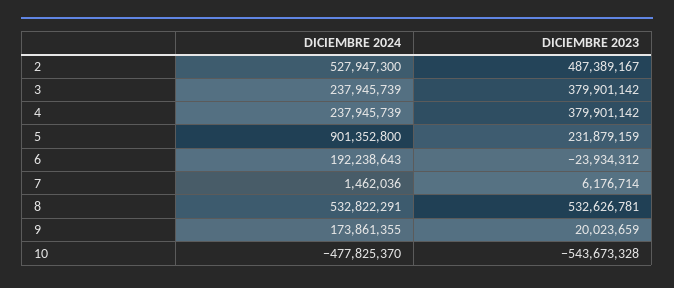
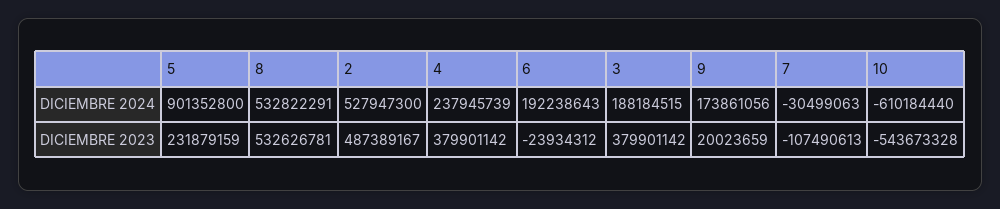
  {
    "DICIEMBRE 2024": {
      "2": 527947300,
-     "3": 237945739,
+     "3": 188184515,
      "4": 237945739,
      "5": 901352800,
      "6": 192238643,
-     "7": 1462036,
+     "7": -30499063,
      "8": 532822291,
-     "9": 173861355,
+     "9": 173861056,
-     "10": -477825370
+     "10": -610184440
    },
    "DICIEMBRE 2023": {
      "2": 487389167,
      "3": 379901142,
      "4": 379901142,
      "5": 231879159,
      "6": -23934312,
-     "7": 6176714,
+     "7": -107490613,
      "8": 532626781,
      "9": 20023659,
      "10": -543673328
    }
  }

